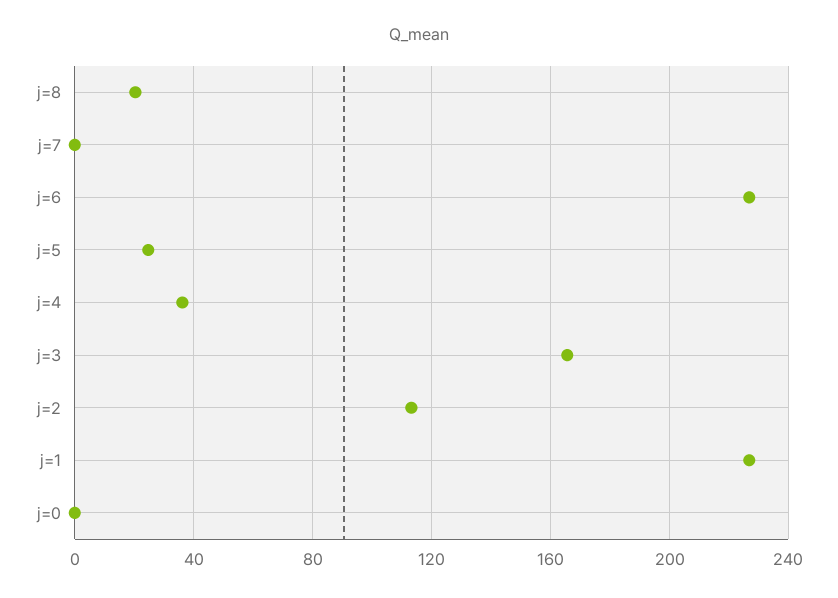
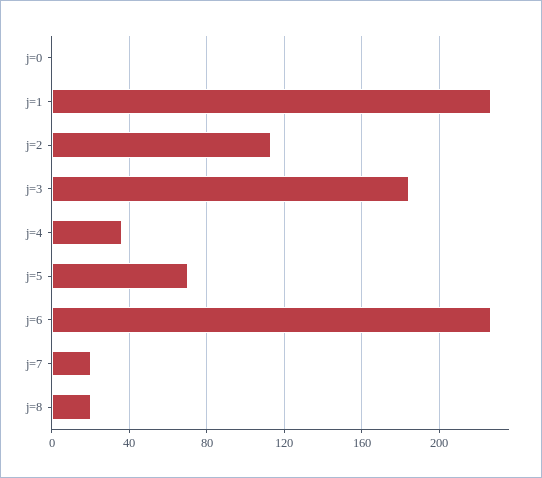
  {
    "j=8": 20,
-   "j=7": 0,
+   "j=7": 20,
    "j=6": 225,
-   "j=5": 25,
+   "j=5": 70,
    "j=4": 35,
-   "j=3": 165,
+   "j=3": 185,
    "j=2": 115,
    "j=1": 225,
    "j=0": 0
  }

